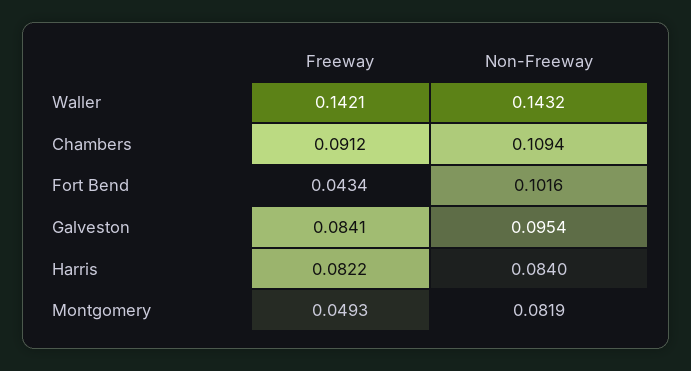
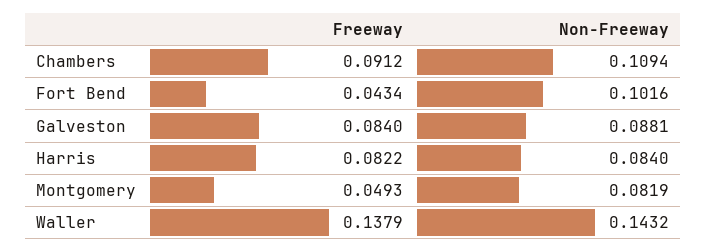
  {
    "Freeway": {
-     "Waller": 0.1421,
+     "Waller": 0.1379,
      "Chambers": 0.0912,
      "Fort Bend": 0.0434,
-     "Galveston": 0.0841,
+     "Galveston": 0.084,
      "Harris": 0.0822,
      "Montgomery": 0.0493
    },
    "Non-Freeway": {
      "Waller": 0.1432,
      "Chambers": 0.1094,
      "Fort Bend": 0.1016,
-     "Galveston": 0.0954,
+     "Galveston": 0.0881,
      "Harris": 0.084,
      "Montgomery": 0.0819
    }
  }

